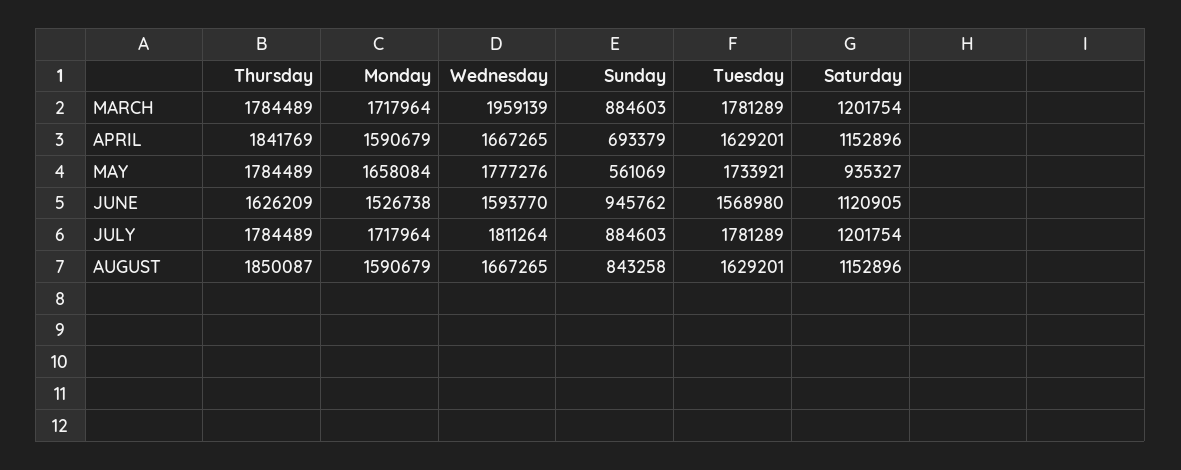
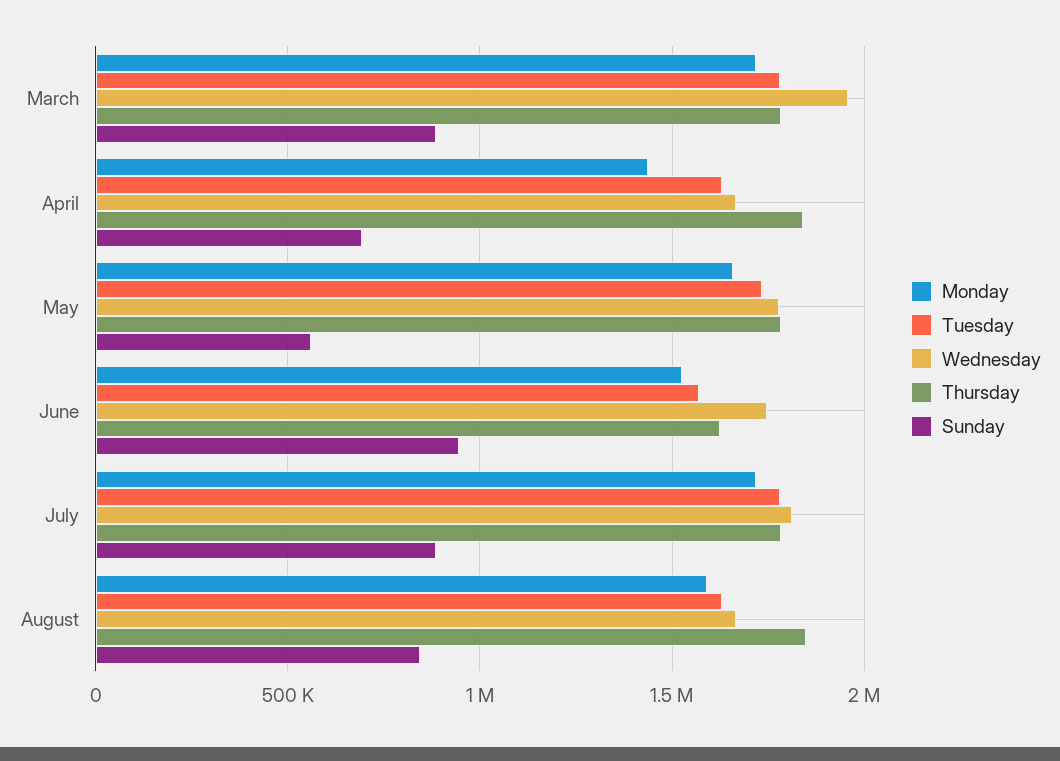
  {
    "Thursday": {
      "MARCH": 1784489,
      "APRIL": 1841769,
      "MAY": 1784489,
      "JUNE": 1626209,
      "JULY": 1784489,
      "AUGUST": 1850087
    },
    "Monday": {
      "MARCH": 1717964,
-     "APRIL": 1590679,
+     "APRIL": 1450000,
      "MAY": 1658084,
      "JUNE": 1526738,
      "JULY": 1717964,
      "AUGUST": 1590679
    },
    "Wednesday": {
      "MARCH": 1959139,
      "APRIL": 1667265,
      "MAY": 1777276,
-     "JUNE": 1593770,
+     "JUNE": 1750000,
      "JULY": 1811264,
      "AUGUST": 1667265
    },
    "Sunday": {
      "MARCH": 884603,
      "APRIL": 693379,
      "MAY": 561069,
      "JUNE": 945762,
      "JULY": 884603,
      "AUGUST": 843258
    },
    "Tuesday": {
      "MARCH": 1781289,
      "APRIL": 1629201,
      "MAY": 1733921,
      "JUNE": 1568980,
      "JULY": 1781289,
      "AUGUST": 1629201
-   },
+   }
-   "Saturday": {
-     "MARCH": 1201754,
-     "APRIL": 1152896,
-     "MAY": 935327,
-     "JUNE": 1120905,
-     "JULY": 1201754,
-     "AUGUST": 1152896
-   }
  }

